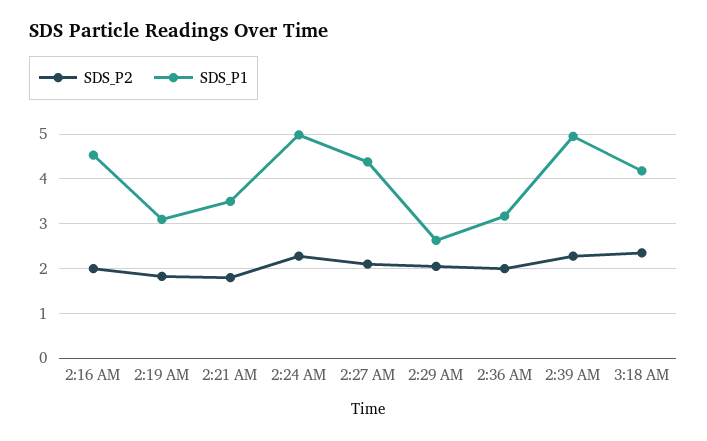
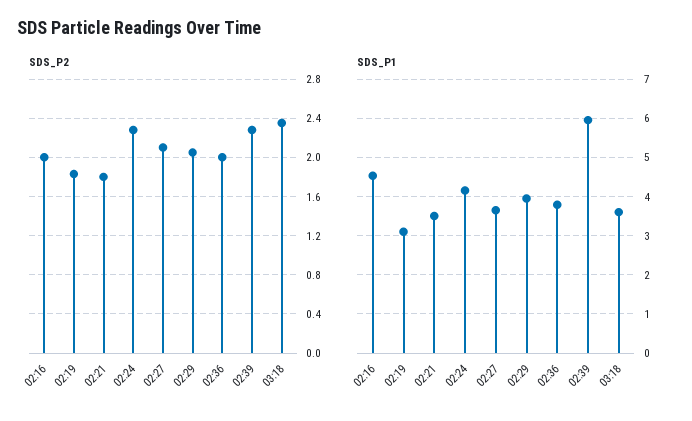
  {
    "SDS_P2": {
      "2:16 AM": 2,
      "2:19 AM": 1.8,
      "2:21 AM": 1.8,
      "2:24 AM": 2.3,
      "2:27 AM": 2.1,
      "2:29 AM": 2.1,
      "2:36 AM": 2,
      "2:39 AM": 2.3,
      "3:18 AM": 2.4
    },
    "SDS_P1": {
      "2:16 AM": 4.6,
      "2:19 AM": 3.2,
      "2:21 AM": 3.6,
-     "2:24 AM": 5,
+     "2:24 AM": 4.2,
-     "2:27 AM": 4.4,
+     "2:27 AM": 3.6,
-     "2:29 AM": 2.6,
+     "2:29 AM": 4,
-     "2:36 AM": 3.2,
+     "2:36 AM": 3.8,
-     "2:39 AM": 5,
+     "2:39 AM": 6,
-     "3:18 AM": 4.2
+     "3:18 AM": 3.6
    }
  }

